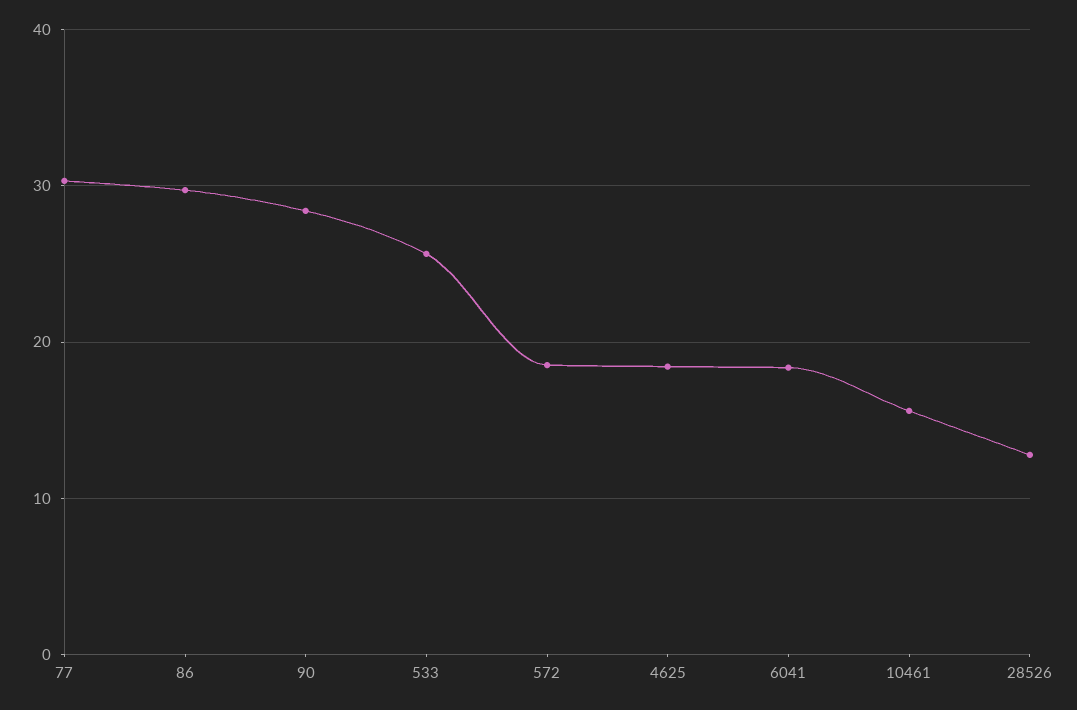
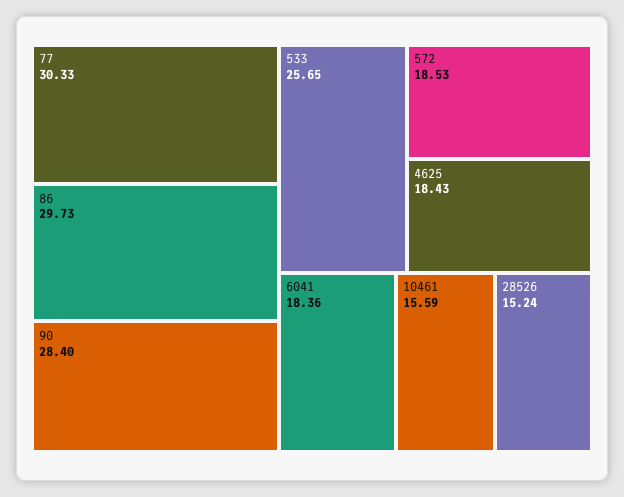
  {
    "77": 30.33,
    "86": 29.73,
    "90": 28.4,
    "533": 25.65,
    "572": 18.53,
    "4625": 18.43,
    "6041": 18.36,
    "10461": 15.59,
-   "28526": 13
+   "28526": 15.24
  }

